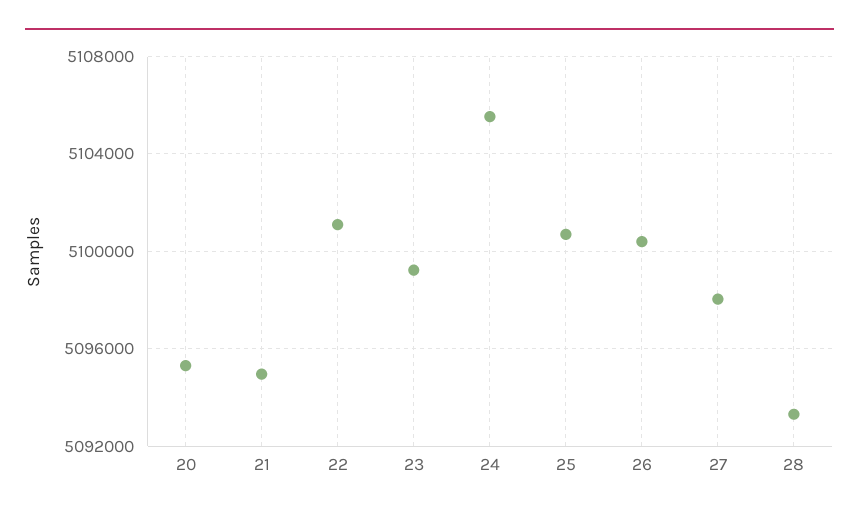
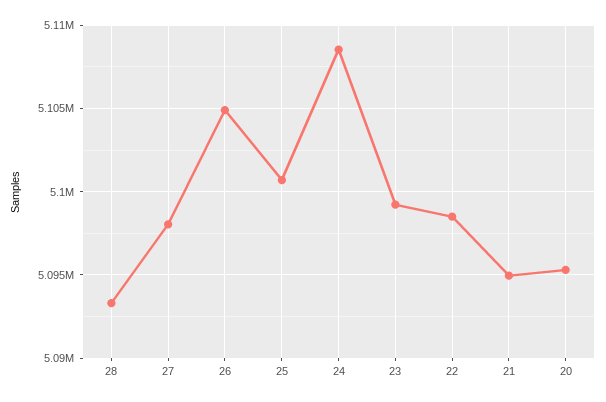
  {
    "20": 5095500,
    "21": 5095000,
-   "22": 5101000,
+   "22": 5098500,
    "23": 5099000,
-   "24": 5105500,
+   "24": 5108500,
    "25": 5100500,
-   "26": 5100500,
+   "26": 5105000,
    "27": 5098000,
    "28": 5093500
  }

